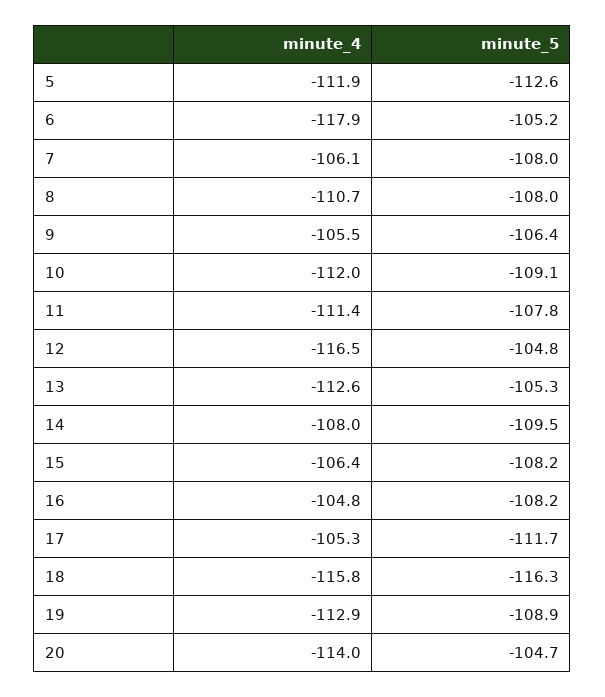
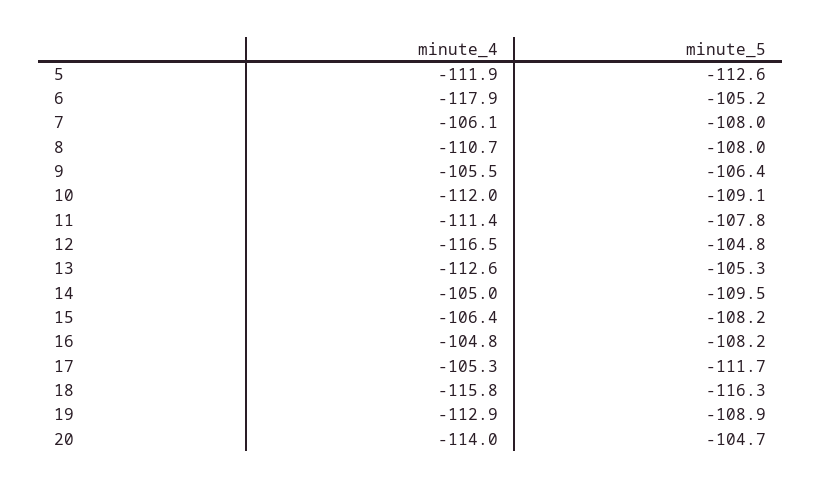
  {
    "minute_4": {
      "5": -111.9,
      "6": -117.9,
      "7": -106.1,
      "8": -110.7,
      "9": -105.5,
      "10": -112,
      "11": -111.4,
      "12": -116.5,
      "13": -112.6,
-     "14": -108,
+     "14": -105,
      "15": -106.4,
      "16": -104.8,
      "17": -105.3,
      "18": -115.8,
      "19": -112.9,
      "20": -114
    },
    "minute_5": {
      "5": -112.6,
      "6": -105.2,
      "7": -108,
      "8": -108,
      "9": -106.4,
      "10": -109.1,
      "11": -107.8,
      "12": -104.8,
      "13": -105.3,
      "14": -109.5,
      "15": -108.2,
      "16": -108.2,
      "17": -111.7,
      "18": -116.3,
      "19": -108.9,
      "20": -104.7
    }
  }

